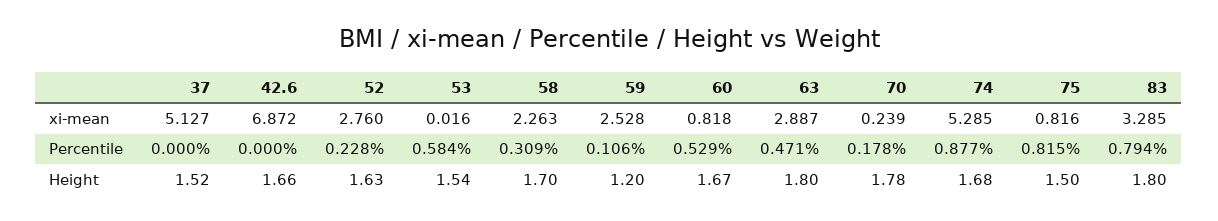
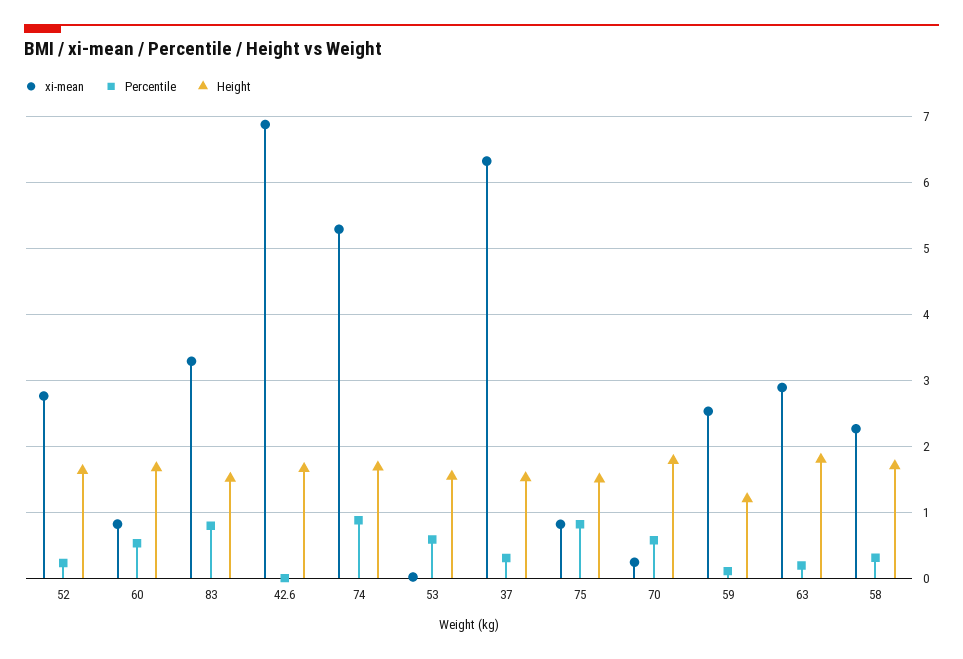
  {
    "xi-mean": {
-     "37": 5.127,
+     "37": 6.3,
      "42.6": 6.872,
      "52": 2.76,
      "53": 0.016,
      "58": 2.263,
      "59": 2.528,
      "60": 0.818,
      "63": 2.887,
      "70": 0.239,
      "74": 5.285,
      "75": 0.816,
      "83": 3.285
    },
    "Percentile": {
-     "37": 0,
+     "37": 0.3,
      "42.6": 0,
      "52": 0.228,
      "53": 0.584,
      "58": 0.309,
      "59": 0.106,
      "60": 0.529,
-     "63": 0.471,
+     "63": 0.2,
-     "70": 0.178,
+     "70": 0.6,
      "74": 0.877,
      "75": 0.815,
      "83": 0.794
    },
    "Height": {
      "37": 1.52,
      "42.6": 1.66,
      "52": 1.63,
      "53": 1.54,
      "58": 1.7,
      "59": 1.2,
      "60": 1.67,
      "63": 1.8,
      "70": 1.78,
      "74": 1.68,
      "75": 1.5,
-     "83": 1.8
+     "83": 1.5
    }
  }

